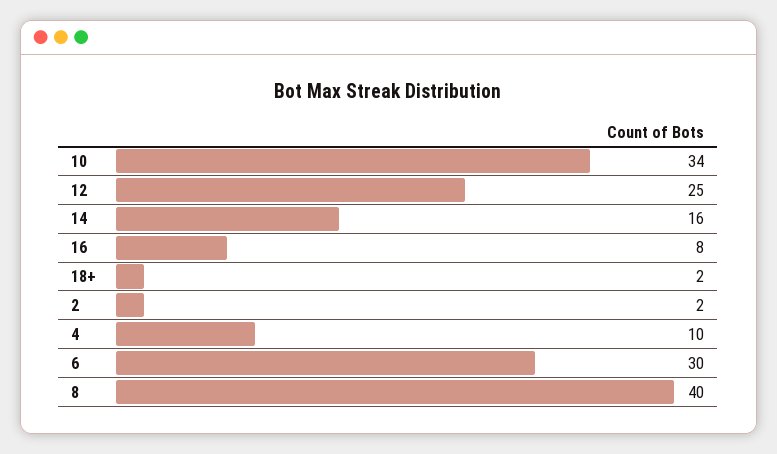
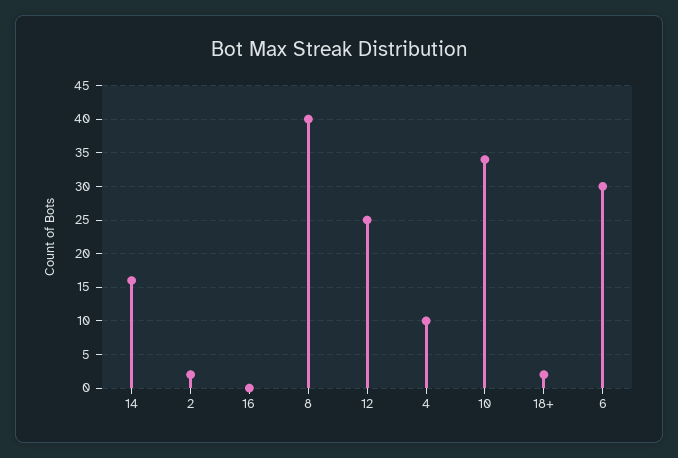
  {
    "10": 34,
    "12": 25,
    "14": 16,
-   "16": 8,
+   "16": 0,
    "18+": 2,
    "2": 2,
    "4": 10,
    "6": 30,
    "8": 40
  }

